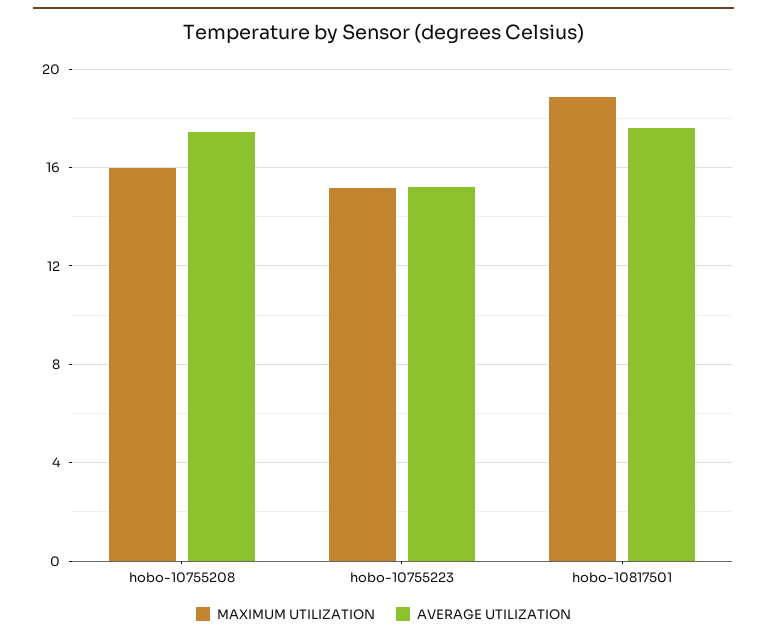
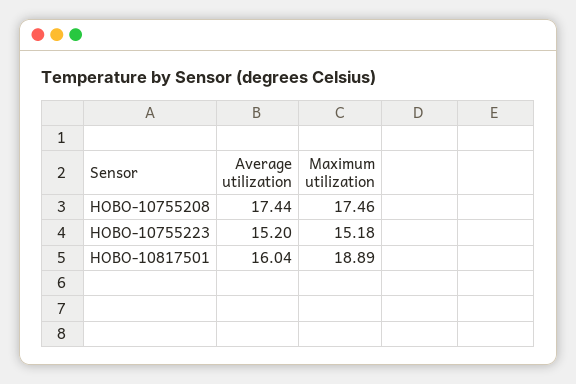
  {
    "MAXIMUM UTILIZATION": {
-     "hobo-10755208": 16,
+     "hobo-10755208": 17.46,
      "hobo-10755223": 15.18,
      "hobo-10817501": 18.89
    },
    "AVERAGE UTILIZATION": {
      "hobo-10755208": 17.44,
      "hobo-10755223": 15.2,
-     "hobo-10817501": 17.5
+     "hobo-10817501": 16.04
    }
  }

